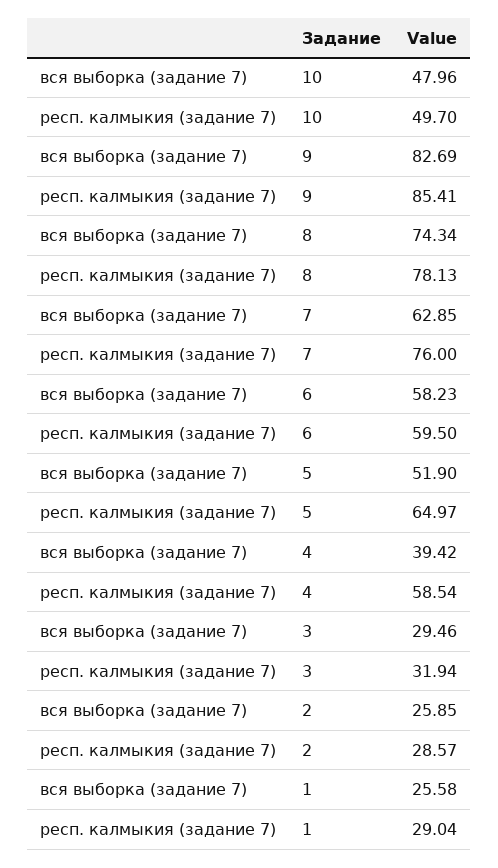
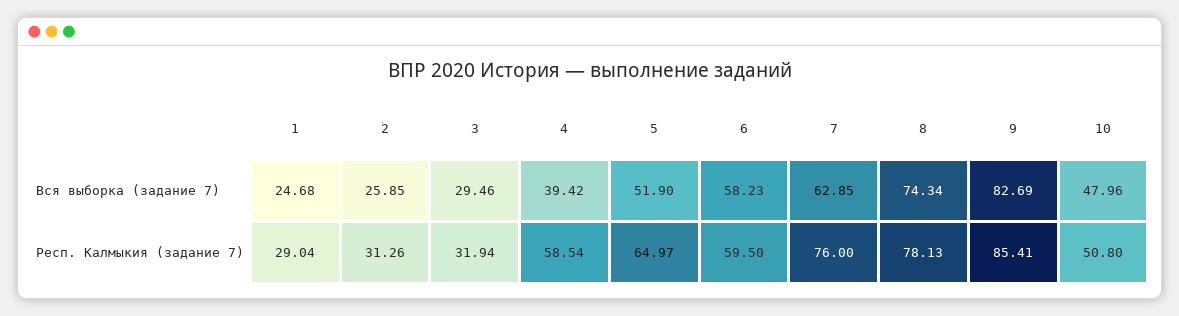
  {
    "вся выборка (задание 7)": {
      "10": 47.96,
      "9": 82.69,
      "8": 74.34,
      "7": 62.85,
      "6": 58.23,
      "5": 51.9,
      "4": 39.42,
      "3": 29.46,
      "2": 25.85,
-     "1": 25.58
+     "1": 24.68
    },
    "респ. калмыкия (задание 7)": {
-     "10": 49.7,
+     "10": 50.8,
      "9": 85.41,
      "8": 78.13,
      "7": 76,
      "6": 59.5,
      "5": 64.97,
      "4": 58.54,
      "3": 31.94,
-     "2": 28.57,
+     "2": 31.26,
      "1": 29.04
    }
  }

